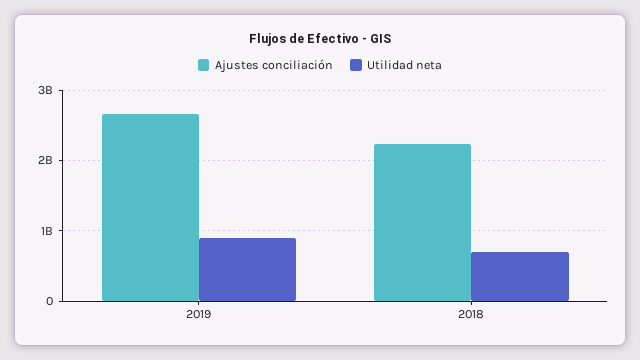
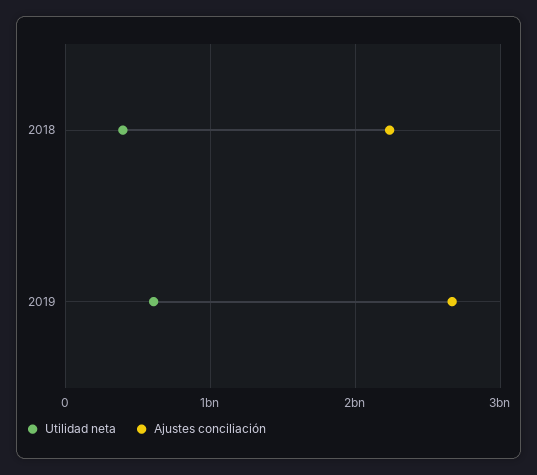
  {
    "Ajustes conciliación": {
      "2019": 2700000000,
      "2018": 2200000000
    },
    "Utilidad neta": {
-     "2019": 900000000,
+     "2019": 600000000,
-     "2018": 700000000
+     "2018": 400000000
    }
  }

